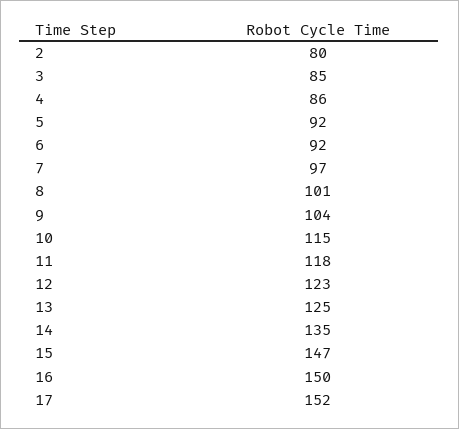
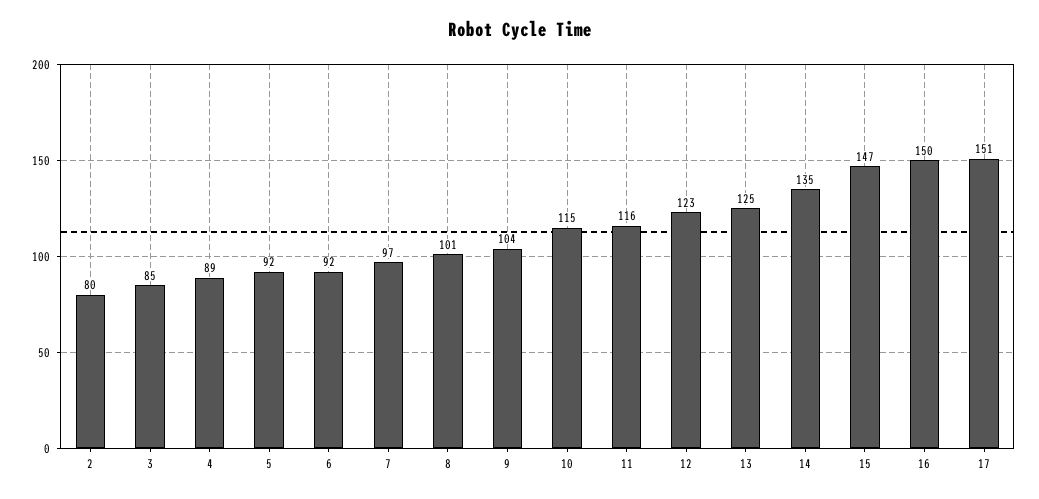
  {
    "2": 80,
    "3": 85,
-   "4": 86,
+   "4": 89,
    "5": 92,
    "6": 92,
    "7": 97,
    "8": 101,
    "9": 104,
    "10": 115,
-   "11": 118,
+   "11": 116,
    "12": 123,
    "13": 125,
    "14": 135,
    "15": 147,
    "16": 150,
-   "17": 152
+   "17": 151
  }

